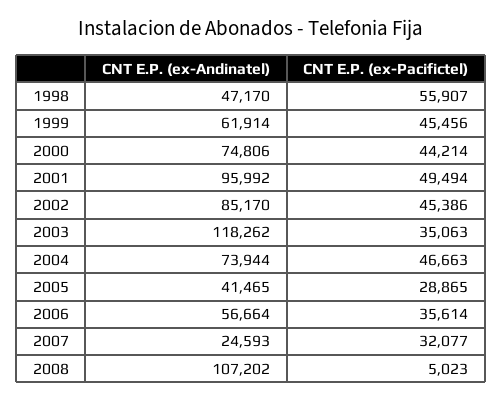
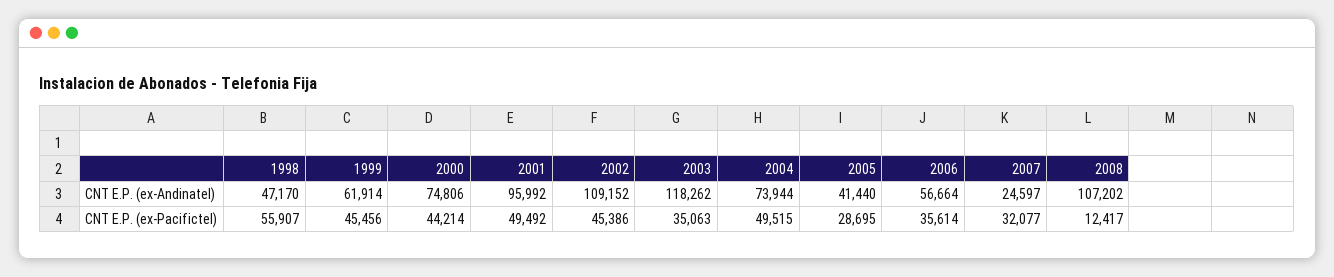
  {
    "CNT E.P. (ex-Andinatel)": {
      "1998": 47170,
      "1999": 61914,
      "2000": 74806,
      "2001": 95992,
-     "2002": 85170,
+     "2002": 109152,
      "2003": 118262,
      "2004": 73944,
-     "2005": 41465,
+     "2005": 41440,
      "2006": 56664,
-     "2007": 24593,
+     "2007": 24597,
      "2008": 107202
    },
    "CNT E.P. (ex-Pacifictel)": {
      "1998": 55907,
      "1999": 45456,
      "2000": 44214,
-     "2001": 49494,
+     "2001": 49492,
      "2002": 45386,
      "2003": 35063,
-     "2004": 46663,
+     "2004": 49515,
-     "2005": 28865,
+     "2005": 28695,
      "2006": 35614,
      "2007": 32077,
-     "2008": 5023
+     "2008": 12417
    }
  }

